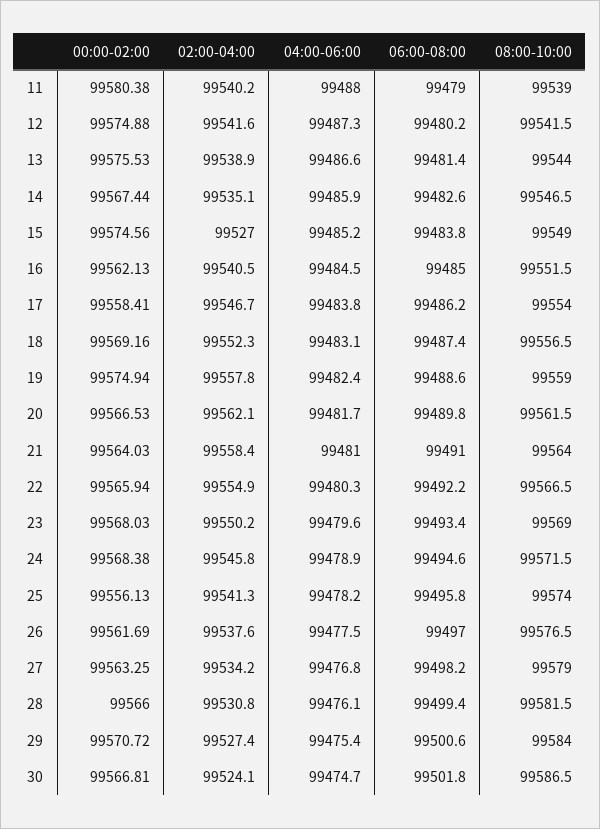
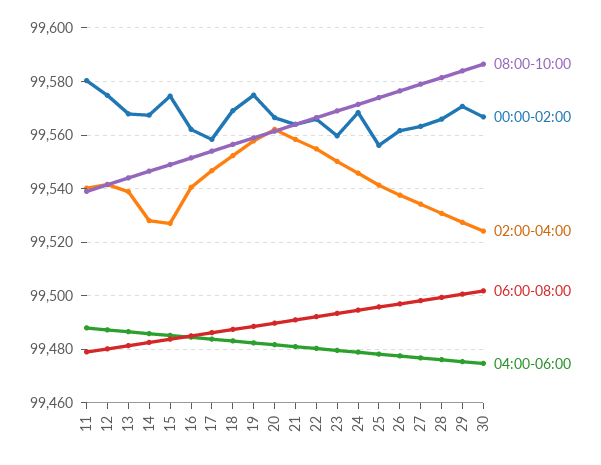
  {
    "00:00-02:00": {
      "11": 99580.38,
      "12": 99574.88,
-     "13": 99575.53,
+     "13": 99567.5,
      "14": 99567.44,
      "15": 99574.56,
      "16": 99562.13,
      "17": 99558.41,
      "18": 99569.16,
      "19": 99574.94,
      "20": 99566.53,
      "21": 99564.03,
      "22": 99565.94,
-     "23": 99568.03,
+     "23": 99560,
      "24": 99568.38,
      "25": 99556.13,
      "26": 99561.69,
      "27": 99563.25,
      "28": 99566,
      "29": 99570.72,
      "30": 99566.81
    },
    "02:00-04:00": {
      "11": 99540.2,
      "12": 99541.6,
      "13": 99538.9,
-     "14": 99535.1,
+     "14": 99527.5,
      "15": 99527,
      "16": 99540.5,
      "17": 99546.7,
      "18": 99552.3,
      "19": 99557.8,
      "20": 99562.1,
      "21": 99558.4,
      "22": 99554.9,
      "23": 99550.2,
      "24": 99545.8,
      "25": 99541.3,
      "26": 99537.6,
      "27": 99534.2,
      "28": 99530.8,
      "29": 99527.4,
      "30": 99524.1
    },
    "04:00-06:00": {
      "11": 99488,
      "12": 99487.3,
      "13": 99486.6,
      "14": 99485.9,
      "15": 99485.2,
      "16": 99484.5,
      "17": 99483.8,
      "18": 99483.1,
      "19": 99482.4,
      "20": 99481.7,
      "21": 99481,
      "22": 99480.3,
      "23": 99479.6,
      "24": 99478.9,
      "25": 99478.2,
      "26": 99477.5,
      "27": 99476.8,
      "28": 99476.1,
      "29": 99475.4,
      "30": 99474.7
    },
    "06:00-08:00": {
      "11": 99479,
      "12": 99480.2,
      "13": 99481.4,
      "14": 99482.6,
      "15": 99483.8,
      "16": 99485,
      "17": 99486.2,
      "18": 99487.4,
      "19": 99488.6,
      "20": 99489.8,
      "21": 99491,
      "22": 99492.2,
      "23": 99493.4,
      "24": 99494.6,
      "25": 99495.8,
      "26": 99497,
      "27": 99498.2,
      "28": 99499.4,
      "29": 99500.6,
      "30": 99501.8
    },
    "08:00-10:00": {
      "11": 99539,
      "12": 99541.5,
      "13": 99544,
      "14": 99546.5,
      "15": 99549,
      "16": 99551.5,
      "17": 99554,
      "18": 99556.5,
      "19": 99559,
      "20": 99561.5,
      "21": 99564,
      "22": 99566.5,
      "23": 99569,
      "24": 99571.5,
      "25": 99574,
      "26": 99576.5,
      "27": 99579,
      "28": 99581.5,
      "29": 99584,
      "30": 99586.5
    }
  }

